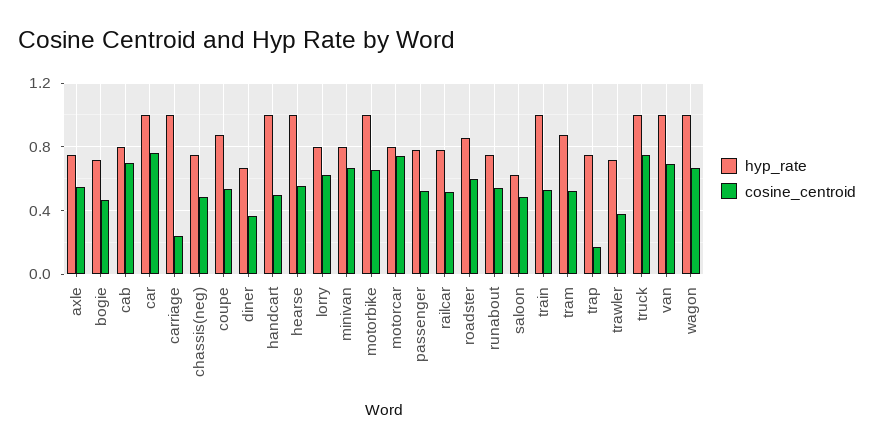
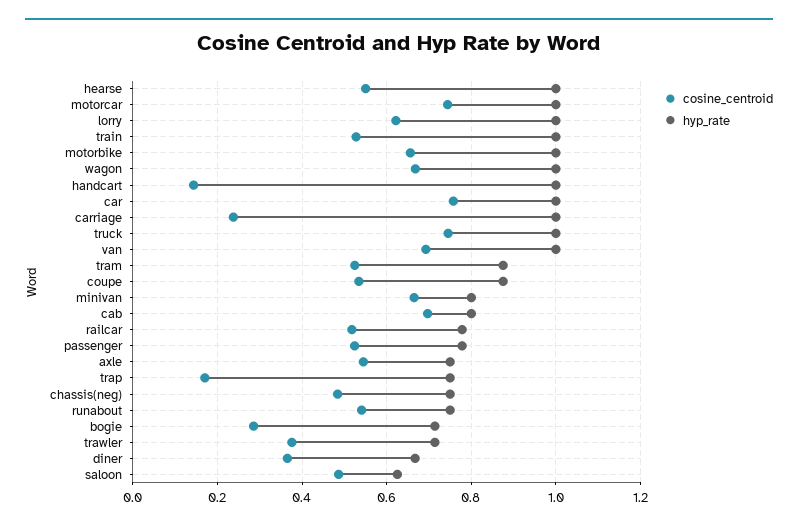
  {
    "hyp_rate": {
      "axle": 0.76,
      "bogie": 0.72,
      "cab": 0.8,
      "car": 1,
      "carriage": 1,
      "chassis(neg)": 0.76,
      "coupe": 0.88,
      "diner": 0.66,
      "handcart": 1,
      "hearse": 1,
-     "lorry": 0.8,
+     "lorry": 1,
      "minivan": 0.8,
      "motorbike": 1,
-     "motorcar": 0.8,
+     "motorcar": 1,
      "passenger": 0.78,
      "railcar": 0.78,
-     "roadster": 0.85,
      "runabout": 0.76,
      "saloon": 0.62,
      "train": 1,
      "tram": 0.88,
      "trap": 0.76,
      "trawler": 0.72,
      "truck": 1,
      "van": 1,
      "wagon": 1
    },
    "cosine_centroid": {
      "axle": 0.54,
-     "bogie": 0.45,
+     "bogie": 0.28,
      "cab": 0.7,
      "car": 0.76,
      "carriage": 0.24,
      "chassis(neg)": 0.48,
      "coupe": 0.54,
      "diner": 0.36,
-     "handcart": 0.5,
+     "handcart": 0.14,
      "hearse": 0.56,
      "lorry": 0.62,
      "minivan": 0.66,
      "motorbike": 0.66,
      "motorcar": 0.74,
      "passenger": 0.52,
      "railcar": 0.52,
-     "roadster": 0.6,
      "runabout": 0.54,
      "saloon": 0.48,
      "train": 0.52,
      "tram": 0.52,
      "trap": 0.18,
      "trawler": 0.38,
      "truck": 0.74,
      "van": 0.7,
      "wagon": 0.66
    }
  }

